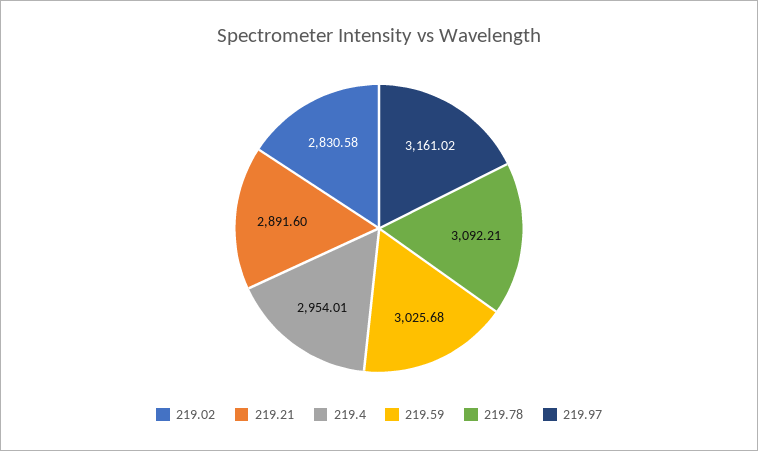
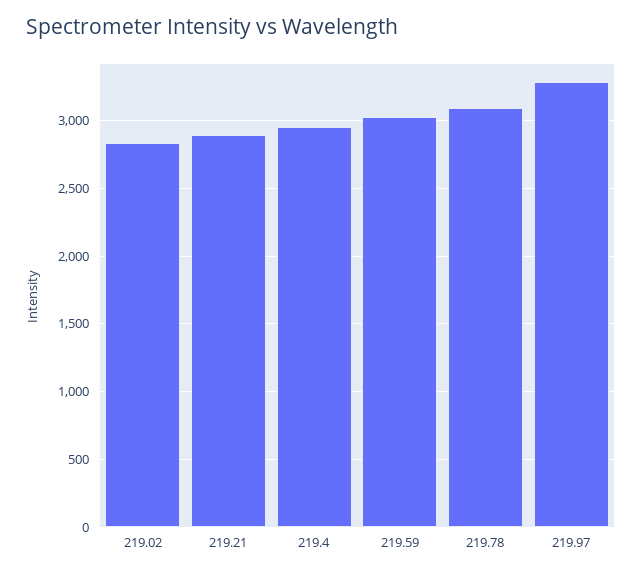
  {
    "219.02": 2830.58,
    "219.21": 2891.6,
    "219.4": 2954.01,
    "219.59": 3025.68,
    "219.78": 3092.21,
-   "219.97": 3161.02
+   "219.97": 3300
  }

